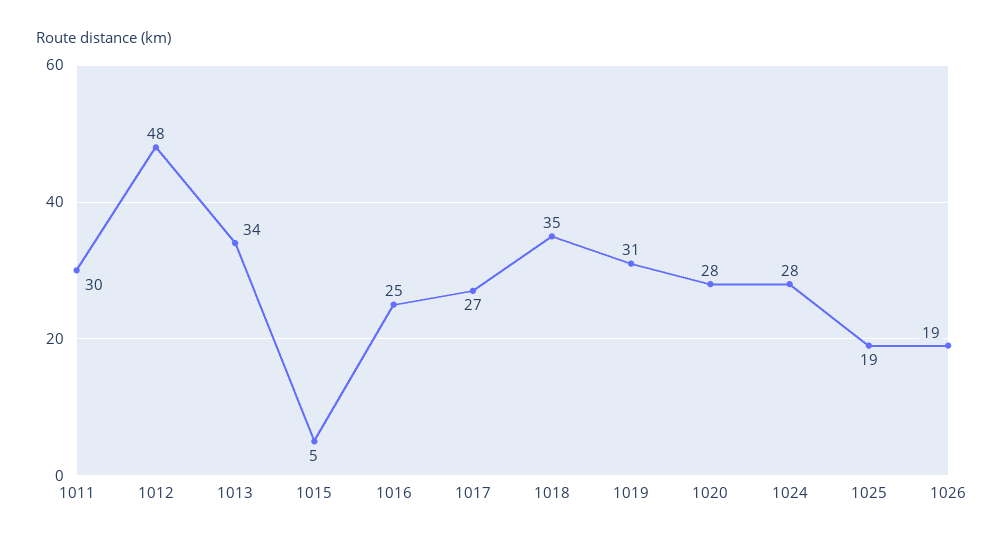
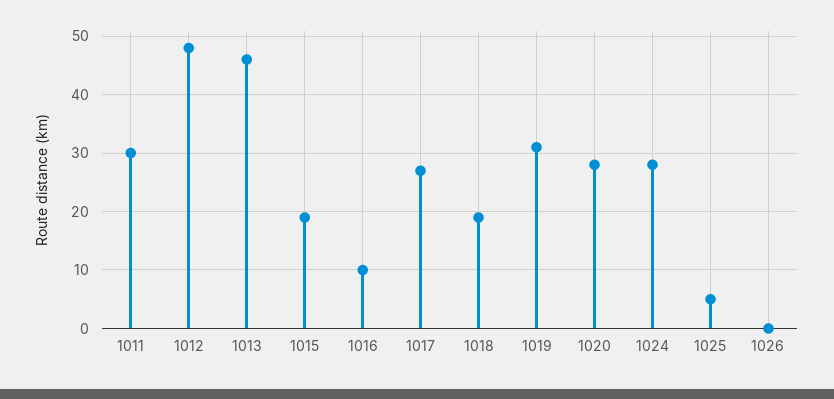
  {
    "1011": 30,
    "1012": 48,
-   "1013": 34,
+   "1013": 45,
-   "1015": 5,
+   "1015": 20,
-   "1016": 25,
+   "1016": 10,
    "1017": 27,
-   "1018": 35,
+   "1018": 20,
    "1019": 31,
    "1020": 28,
    "1024": 28,
-   "1025": 19,
+   "1025": 5,
-   "1026": 19
+   "1026": 0
  }

